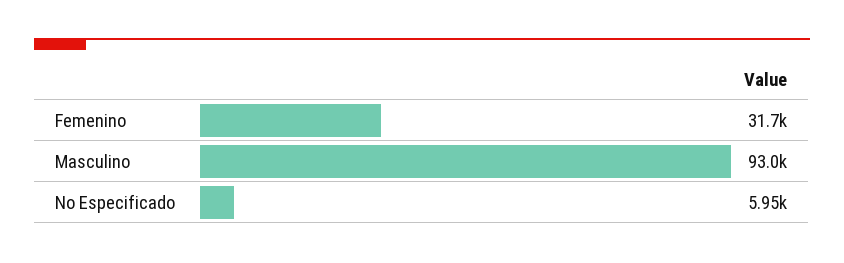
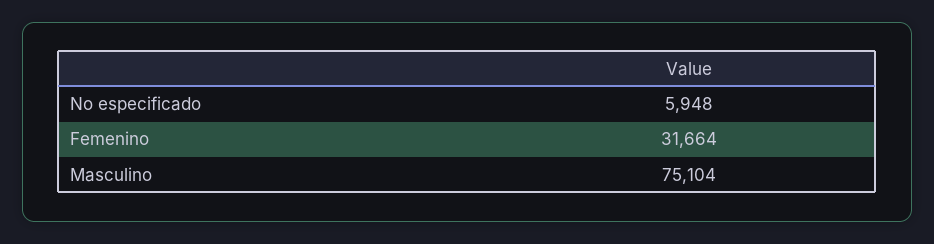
  {
    "Femenino": 31664,
-   "Masculino": 93000,
+   "Masculino": 75104,
    "No Especificado": 5948
  }

